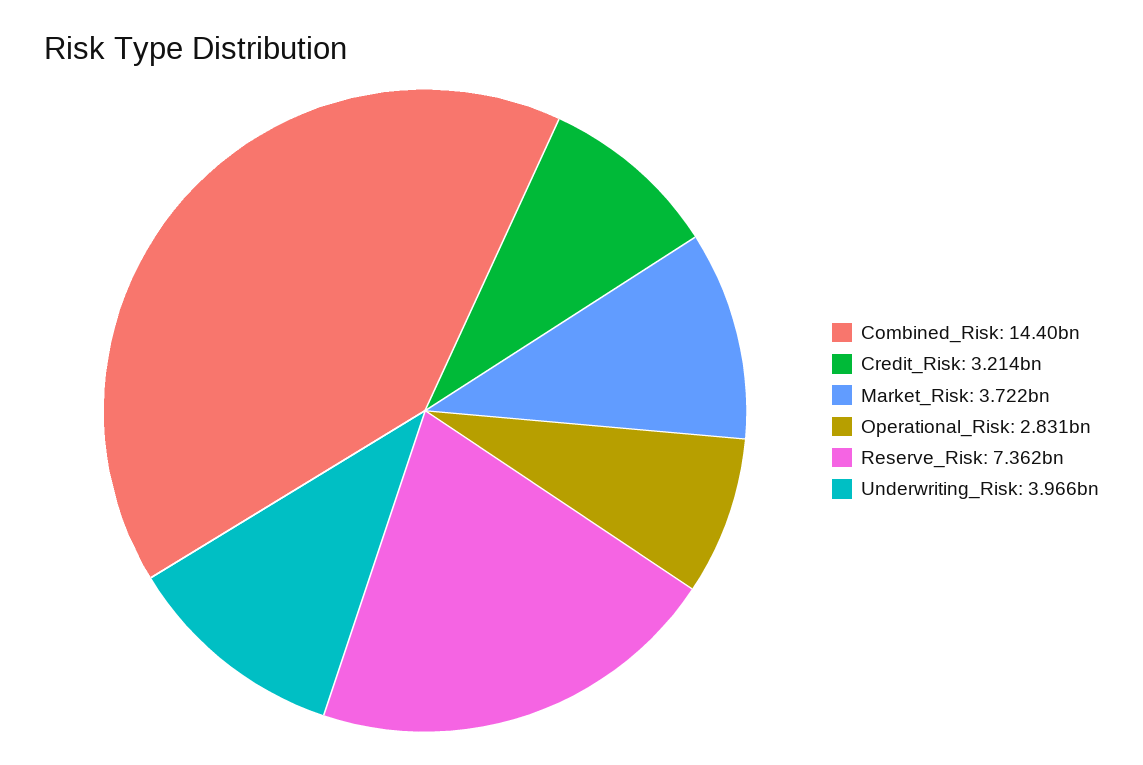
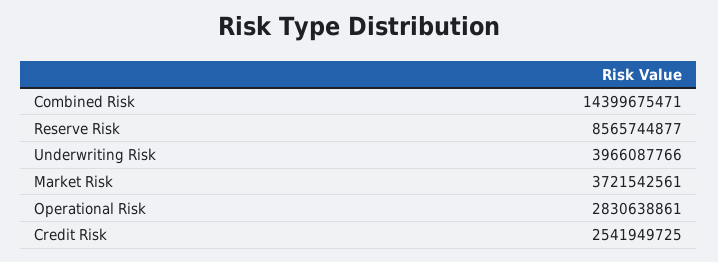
  {
    "Combined_Risk": 14399675471,
-   "Credit_Risk": 3214000000,
+   "Credit_Risk": 2541949725,
    "Market_Risk": 3721542561,
    "Operational_Risk": 2830638861,
-   "Reserve_Risk": 7362000000,
+   "Reserve_Risk": 8565744877,
    "Underwriting_Risk": 3966087766
  }

